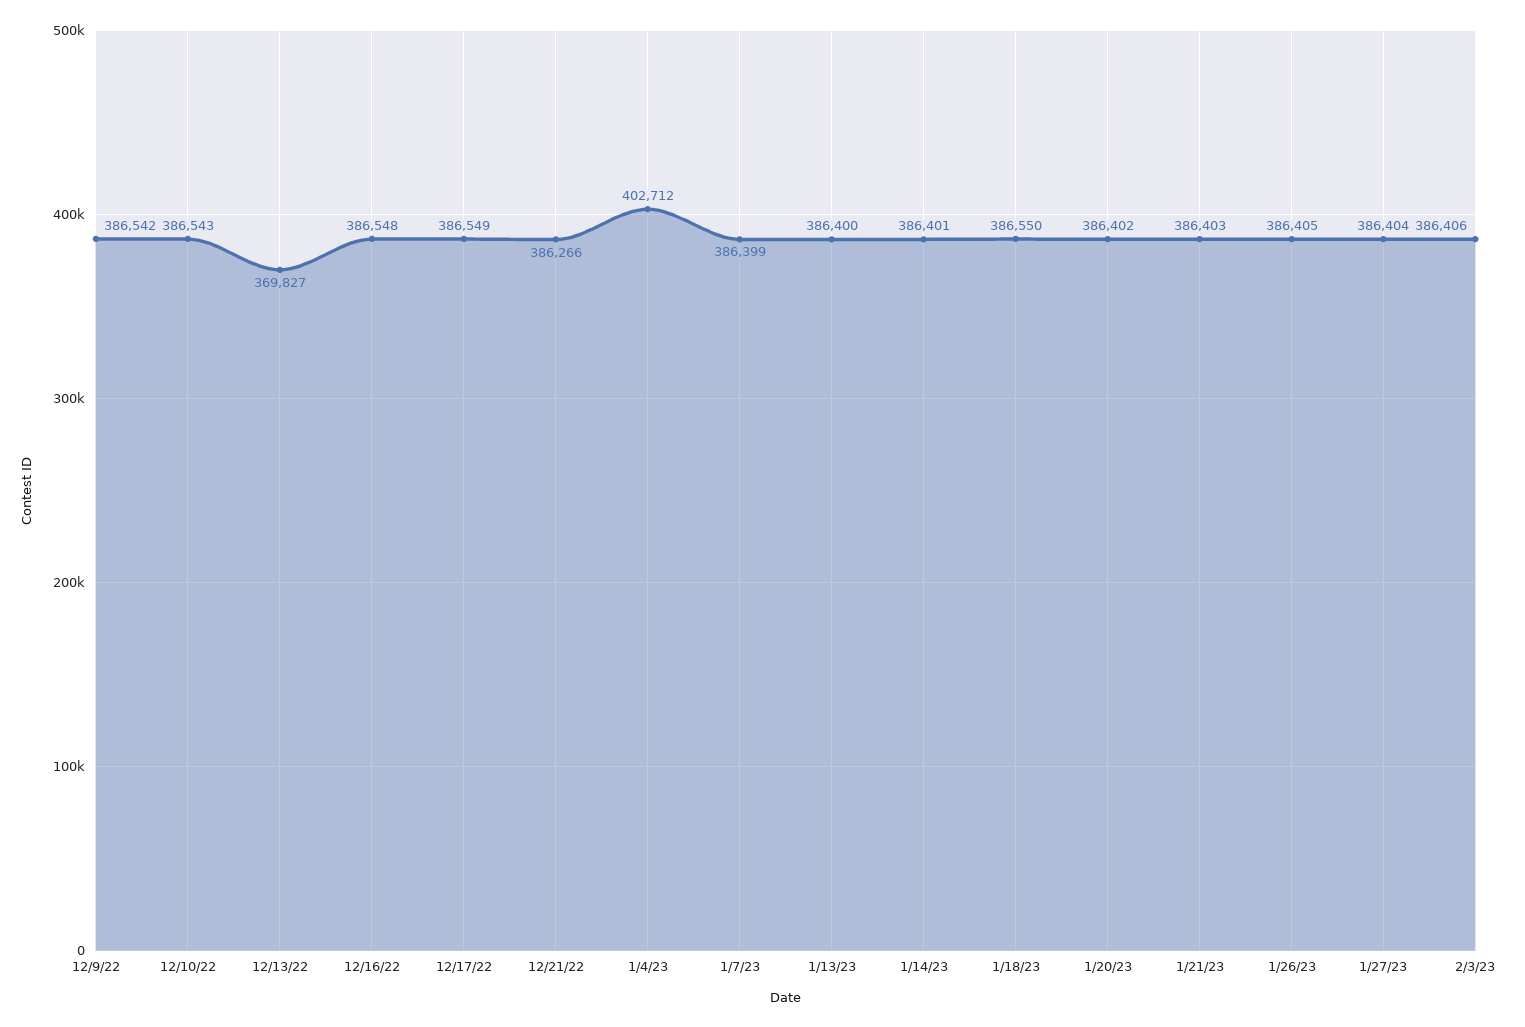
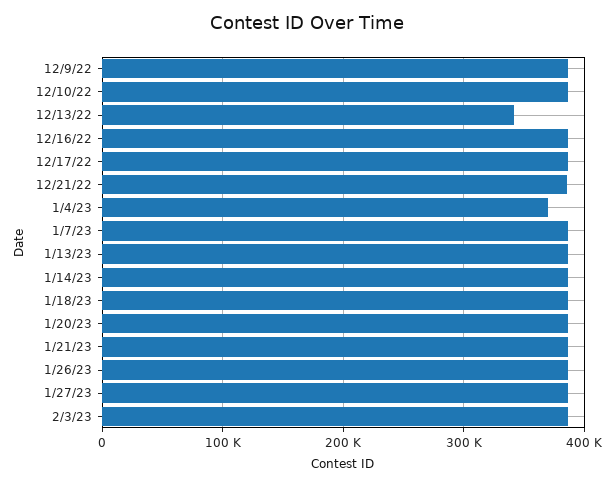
  {
    "12/9/22": 386542,
    "12/10/22": 386543,
-   "12/13/22": 369827,
+   "12/13/22": 340000,
    "12/16/22": 386548,
    "12/17/22": 386549,
    "12/21/22": 386266,
-   "1/4/23": 402712,
+   "1/4/23": 370000,
    "1/7/23": 386399,
    "1/13/23": 386400,
    "1/14/23": 386401,
    "1/18/23": 386550,
    "1/20/23": 386402,
    "1/21/23": 386403,
    "1/26/23": 386405,
    "1/27/23": 386404,
    "2/3/23": 386406
  }

